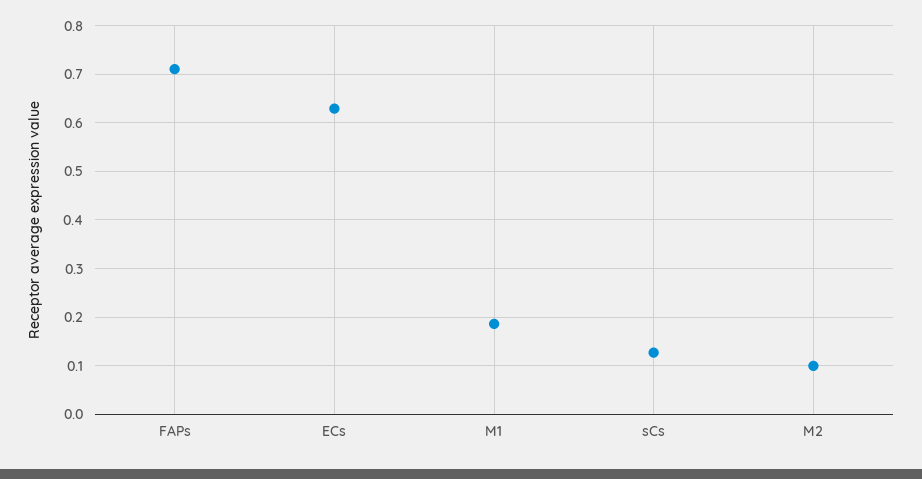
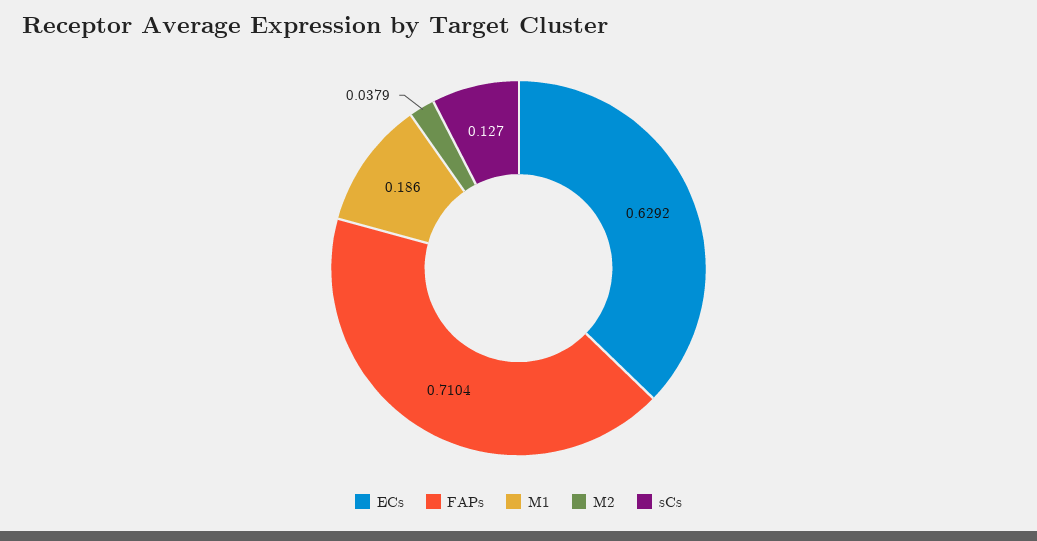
  {
    "FAPs": 0.7104,
    "ECs": 0.6292,
    "M1": 0.186,
    "sCs": 0.127,
-   "M2": 0.1
+   "M2": 0.0379
  }

